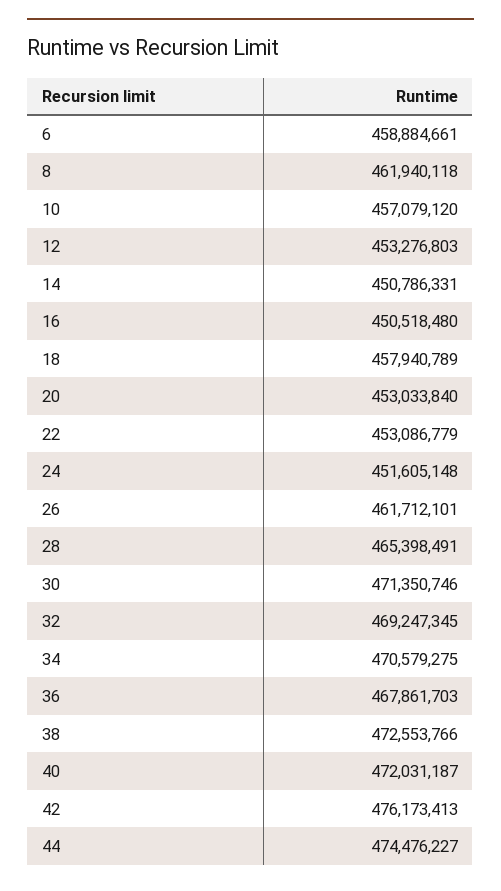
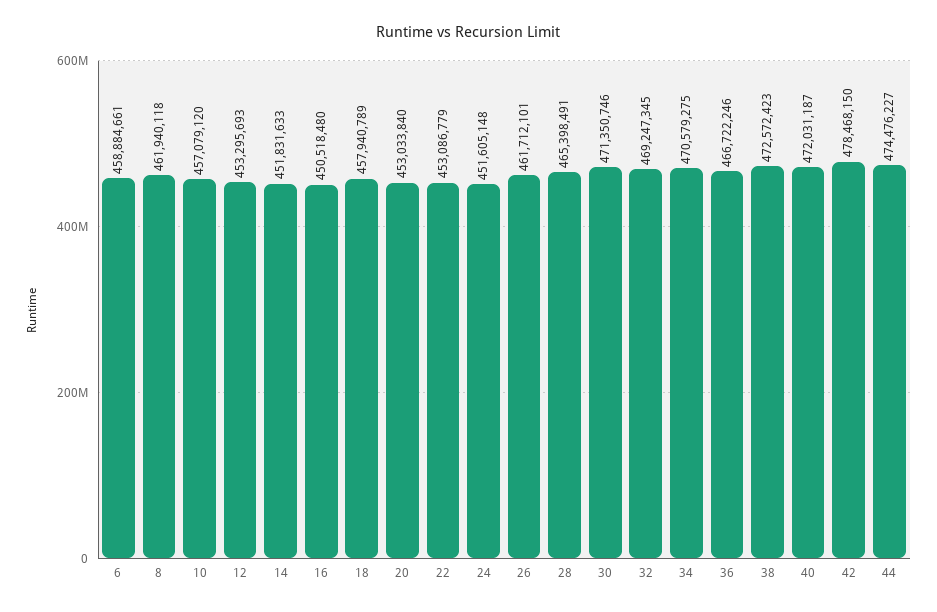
  {
    "6": 458884661,
    "8": 461940118,
    "10": 457079120,
-   "12": 453276803,
+   "12": 453295693,
-   "14": 450786331,
+   "14": 451831633,
    "16": 450518480,
    "18": 457940789,
    "20": 453033840,
    "22": 453086779,
    "24": 451605148,
    "26": 461712101,
    "28": 465398491,
    "30": 471350746,
    "32": 469247345,
    "34": 470579275,
-   "36": 467861703,
+   "36": 466722246,
-   "38": 472553766,
+   "38": 472572423,
    "40": 472031187,
-   "42": 476173413,
+   "42": 478468150,
    "44": 474476227
  }

